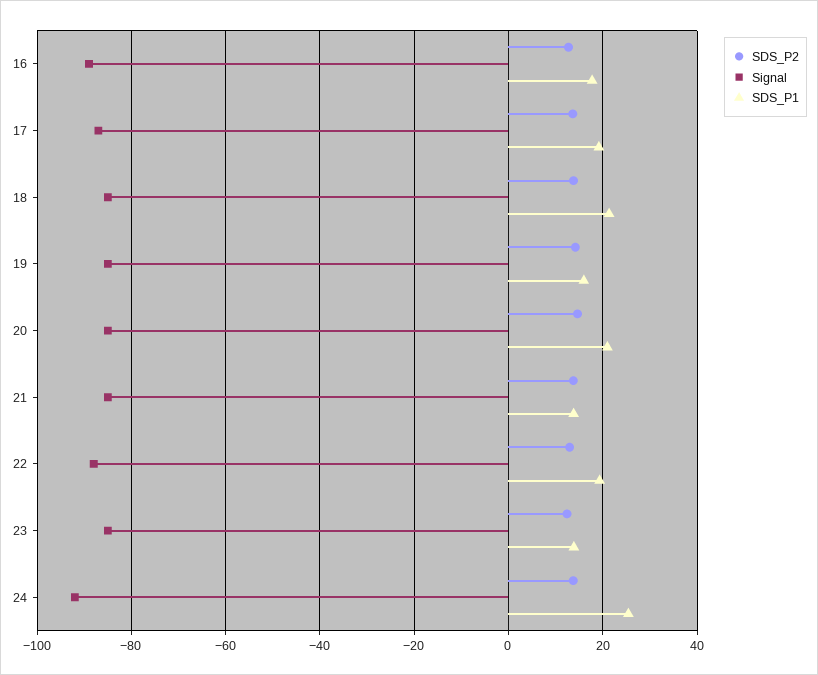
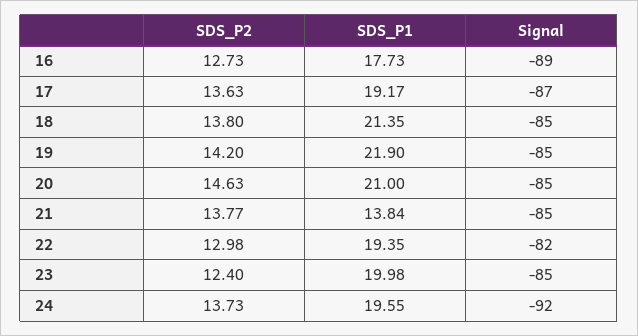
  {
    "SDS_P2": {
      "16": 12.73,
      "17": 13.63,
      "18": 13.8,
      "19": 14.2,
      "20": 14.63,
      "21": 13.77,
      "22": 12.98,
      "23": 12.4,
      "24": 13.73
    },
    "Signal": {
      "16": -89,
      "17": -87,
      "18": -85,
      "19": -85,
      "20": -85,
      "21": -85,
-     "22": -88,
+     "22": -82,
      "23": -85,
      "24": -92
    },
    "SDS_P1": {
      "16": 17.73,
      "17": 19.17,
      "18": 21.35,
-     "19": 16,
+     "19": 21.9,
      "20": 21,
      "21": 13.84,
      "22": 19.35,
-     "23": 14,
+     "23": 19.98,
-     "24": 26
+     "24": 19.55
    }
  }

